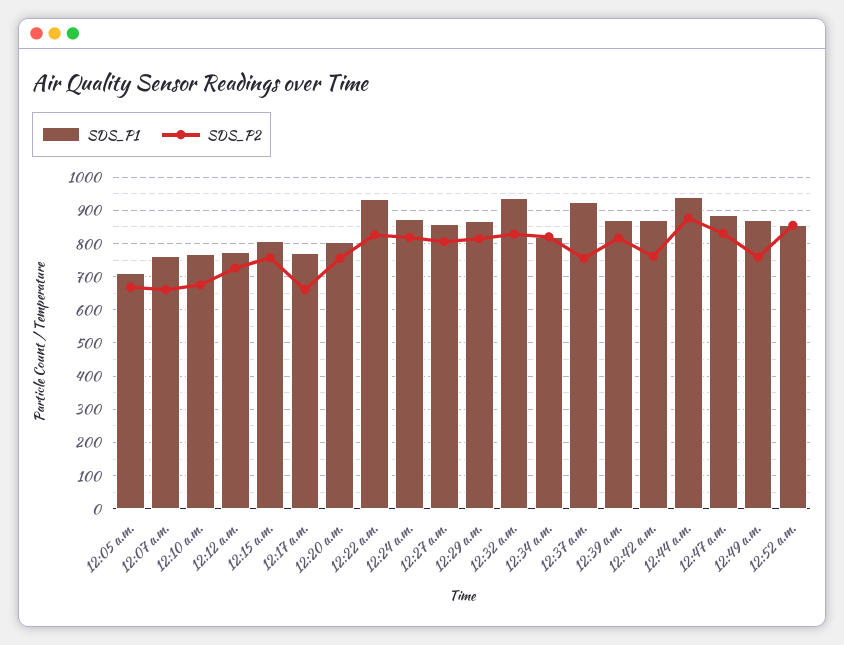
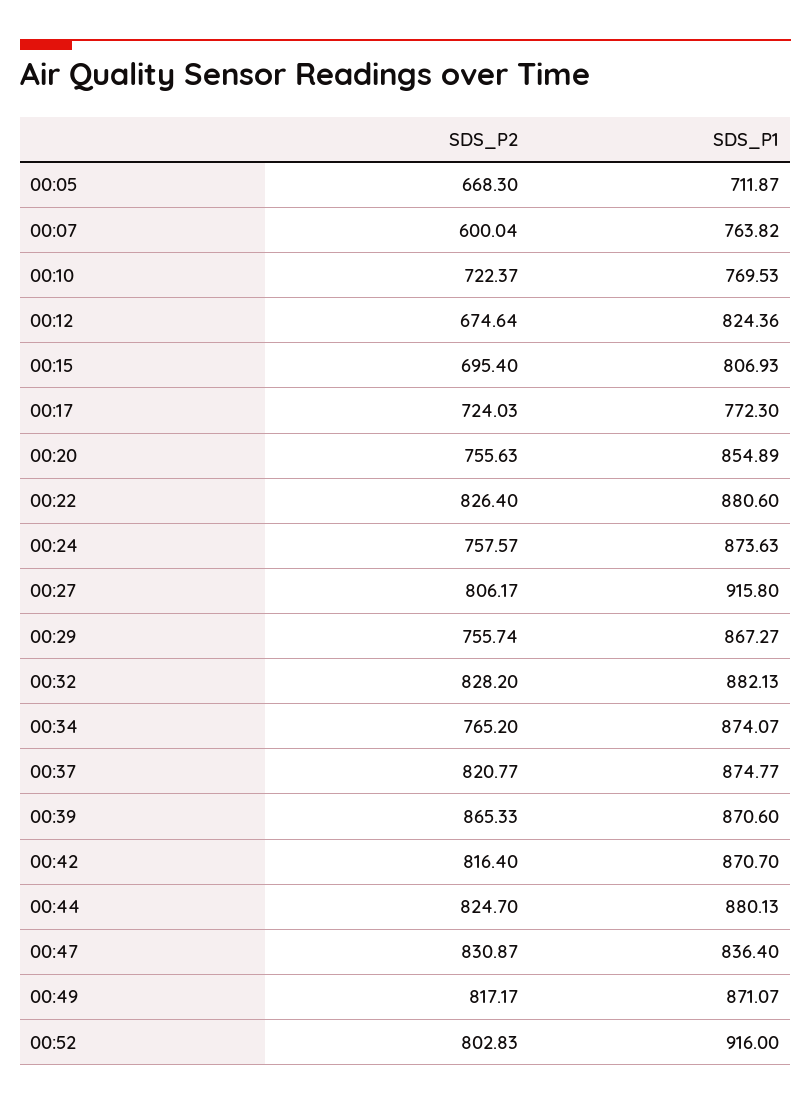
  {
    "SDS_P1": {
      "12:05 a.m.": 711.87,
      "12:07 a.m.": 763.82,
      "12:10 a.m.": 769.53,
-     "12:12 a.m.": 780,
+     "12:12 a.m.": 824.36,
      "12:15 a.m.": 806.93,
      "12:17 a.m.": 772.3,
-     "12:20 a.m.": 800,
+     "12:20 a.m.": 854.89,
-     "12:22 a.m.": 940,
+     "12:22 a.m.": 880.6,
      "12:24 a.m.": 873.63,
-     "12:27 a.m.": 860,
+     "12:27 a.m.": 915.8,
      "12:29 a.m.": 867.27,
-     "12:32 a.m.": 940,
+     "12:32 a.m.": 882.13,
-     "12:34 a.m.": 820,
+     "12:34 a.m.": 874.07,
-     "12:37 a.m.": 920,
+     "12:37 a.m.": 874.77,
      "12:39 a.m.": 870.6,
      "12:42 a.m.": 870.7,
-     "12:44 a.m.": 940,
+     "12:44 a.m.": 880.13,
-     "12:47 a.m.": 880,
+     "12:47 a.m.": 836.4,
      "12:49 a.m.": 871.07,
-     "12:52 a.m.": 860
+     "12:52 a.m.": 916
    },
    "SDS_P2": {
      "12:05 a.m.": 668.3,
-     "12:07 a.m.": 660,
+     "12:07 a.m.": 600.04,
-     "12:10 a.m.": 680,
+     "12:10 a.m.": 722.37,
-     "12:12 a.m.": 720,
+     "12:12 a.m.": 674.64,
-     "12:15 a.m.": 760,
+     "12:15 a.m.": 695.4,
-     "12:17 a.m.": 660,
+     "12:17 a.m.": 724.03,
      "12:20 a.m.": 755.63,
      "12:22 a.m.": 826.4,
-     "12:24 a.m.": 820,
+     "12:24 a.m.": 757.57,
      "12:27 a.m.": 806.17,
-     "12:29 a.m.": 820,
+     "12:29 a.m.": 755.74,
      "12:32 a.m.": 828.2,
-     "12:34 a.m.": 820,
+     "12:34 a.m.": 765.2,
-     "12:37 a.m.": 760,
+     "12:37 a.m.": 820.77,
-     "12:39 a.m.": 820,
+     "12:39 a.m.": 865.33,
-     "12:42 a.m.": 760,
+     "12:42 a.m.": 816.4,
-     "12:44 a.m.": 880,
+     "12:44 a.m.": 824.7,
      "12:47 a.m.": 830.87,
-     "12:49 a.m.": 760,
+     "12:49 a.m.": 817.17,
-     "12:52 a.m.": 860
+     "12:52 a.m.": 802.83
    }
  }

